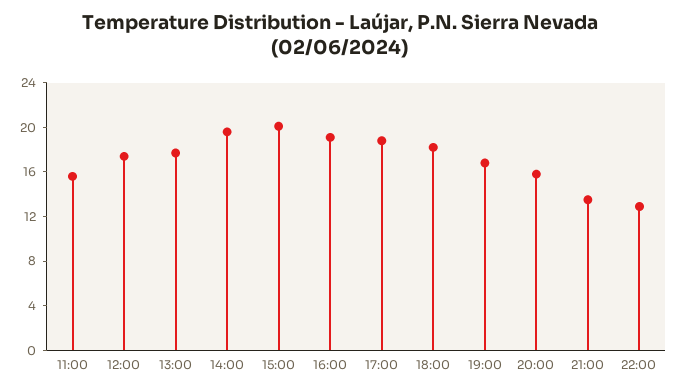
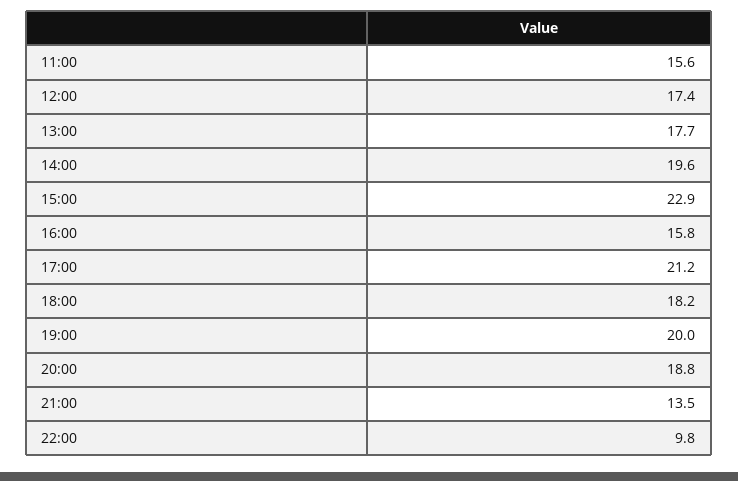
  {
    "11:00": 15.6,
    "12:00": 17.4,
    "13:00": 17.7,
    "14:00": 19.6,
-   "15:00": 20,
+   "15:00": 22.9,
-   "16:00": 19,
+   "16:00": 15.8,
-   "17:00": 19,
+   "17:00": 21.2,
    "18:00": 18.2,
-   "19:00": 17,
+   "19:00": 20,
-   "20:00": 16,
+   "20:00": 18.8,
    "21:00": 13.5,
-   "22:00": 13
+   "22:00": 9.8
  }

